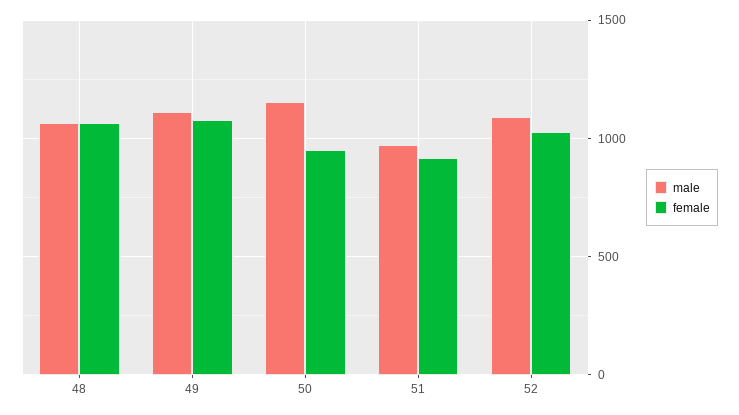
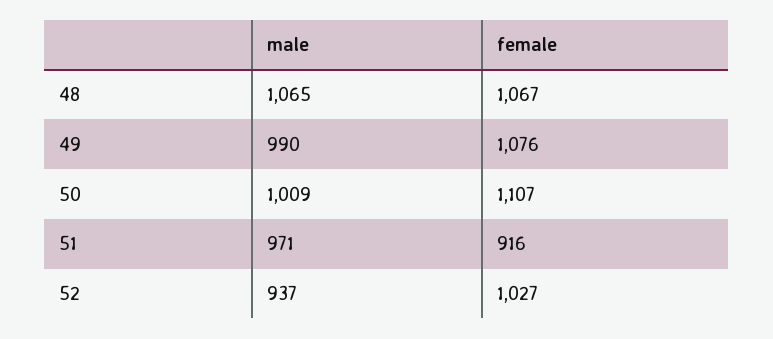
  {
    "male": {
      "48": 1065,
-     "49": 1100,
+     "49": 990,
-     "50": 1150,
+     "50": 1009,
      "51": 971,
-     "52": 1100
+     "52": 937
    },
    "female": {
      "48": 1067,
      "49": 1076,
-     "50": 950,
+     "50": 1107,
      "51": 916,
      "52": 1027
    }
  }

